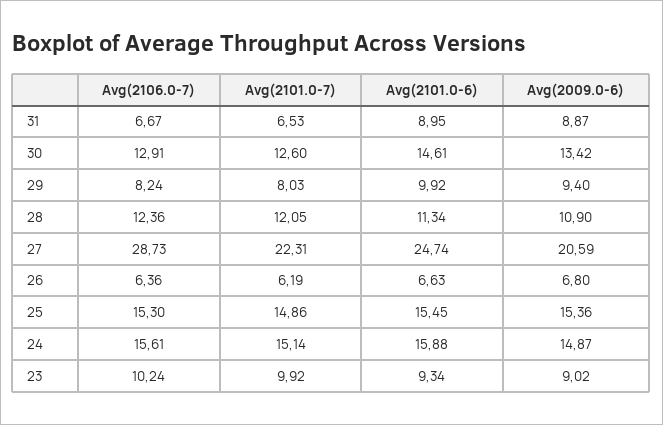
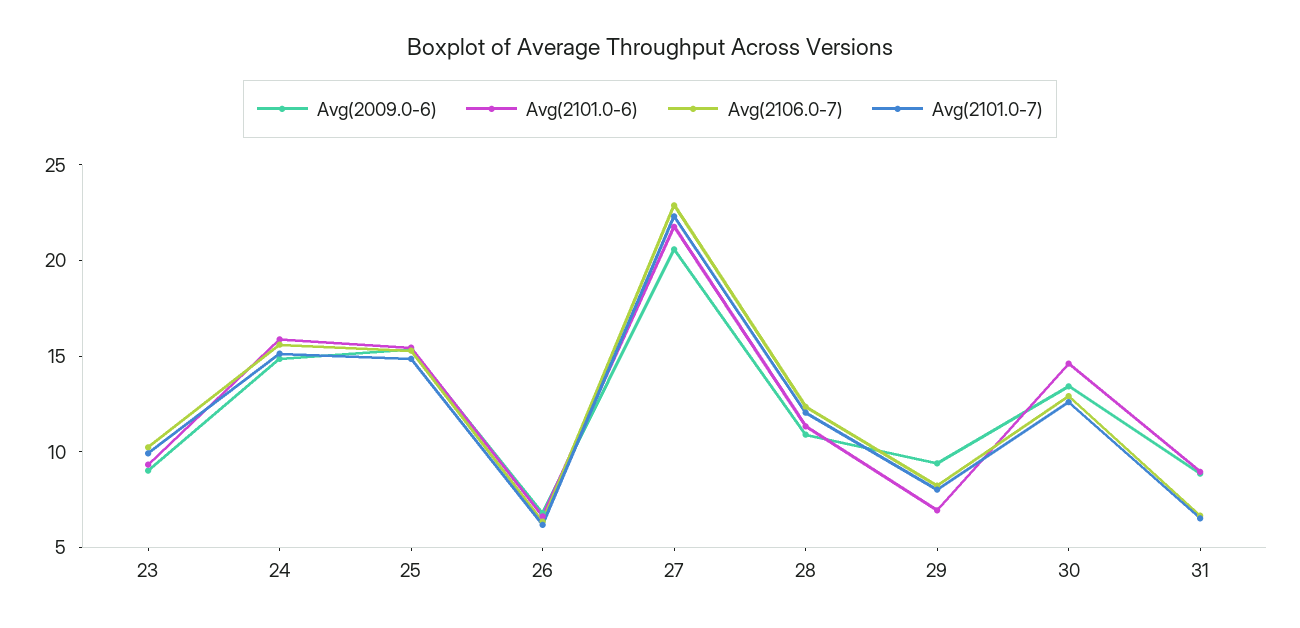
  {
    "Avg(2106.0-7)": {
      "31": 6.67,
      "30": 12.91,
      "29": 8.24,
      "28": 12.36,
-     "27": 28.73,
+     "27": 23,
      "26": 6.36,
      "25": 15.3,
      "24": 15.61,
      "23": 10.24
    },
    "Avg(2101.0-7)": {
      "31": 6.53,
      "30": 12.6,
      "29": 8.03,
      "28": 12.05,
      "27": 22.31,
      "26": 6.19,
      "25": 14.86,
      "24": 15.14,
      "23": 9.92
    },
    "Avg(2101.0-6)": {
      "31": 8.95,
      "30": 14.61,
-     "29": 9.92,
+     "29": 7,
      "28": 11.34,
-     "27": 24.74,
+     "27": 22,
      "26": 6.63,
      "25": 15.45,
      "24": 15.88,
      "23": 9.34
    },
    "Avg(2009.0-6)": {
      "31": 8.87,
      "30": 13.42,
      "29": 9.4,
      "28": 10.9,
      "27": 20.59,
      "26": 6.8,
      "25": 15.36,
      "24": 14.87,
      "23": 9.02
    }
  }

